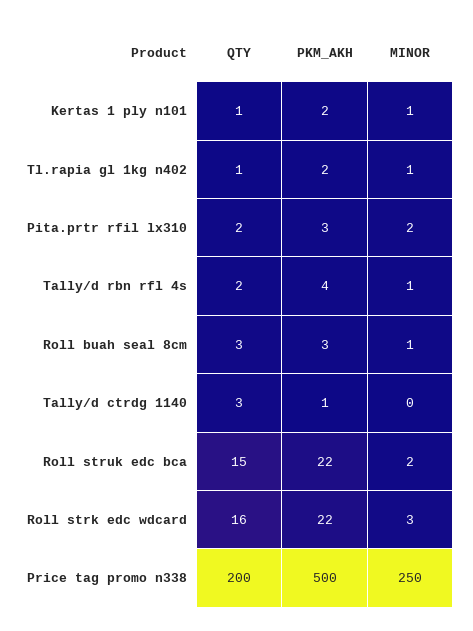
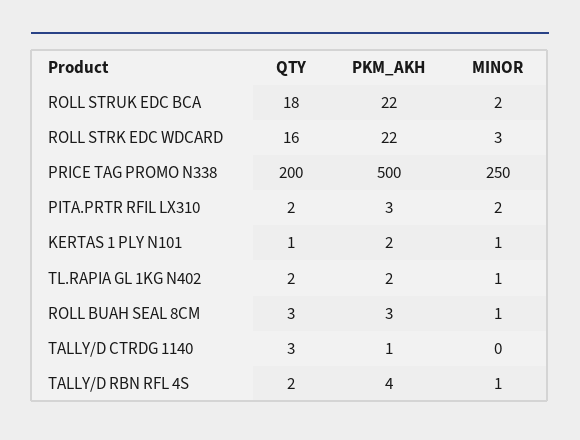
  {
    "QTY": {
      "Kertas 1 ply n101": 1,
-     "Tl.rapia gl 1kg n402": 1,
+     "Tl.rapia gl 1kg n402": 2,
      "Pita.prtr rfil lx310": 2,
      "Tally/d rbn rfl 4s": 2,
      "Roll buah seal 8cm": 3,
      "Tally/d ctrdg 1140": 3,
-     "Roll struk edc bca": 15,
+     "Roll struk edc bca": 18,
      "Roll strk edc wdcard": 16,
      "Price tag promo n338": 200
    },
    "PKM_AKH": {
      "Kertas 1 ply n101": 2,
      "Tl.rapia gl 1kg n402": 2,
      "Pita.prtr rfil lx310": 3,
      "Tally/d rbn rfl 4s": 4,
      "Roll buah seal 8cm": 3,
      "Tally/d ctrdg 1140": 1,
      "Roll struk edc bca": 22,
      "Roll strk edc wdcard": 22,
      "Price tag promo n338": 500
    },
    "MINOR": {
      "Kertas 1 ply n101": 1,
      "Tl.rapia gl 1kg n402": 1,
      "Pita.prtr rfil lx310": 2,
      "Tally/d rbn rfl 4s": 1,
      "Roll buah seal 8cm": 1,
      "Tally/d ctrdg 1140": 0,
      "Roll struk edc bca": 2,
      "Roll strk edc wdcard": 3,
      "Price tag promo n338": 250
    }
  }

